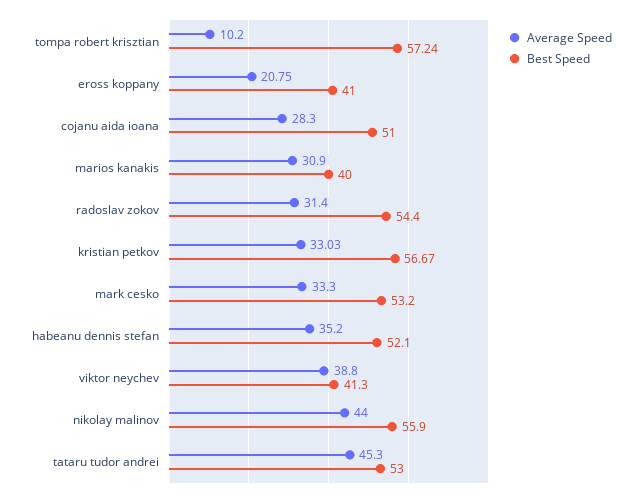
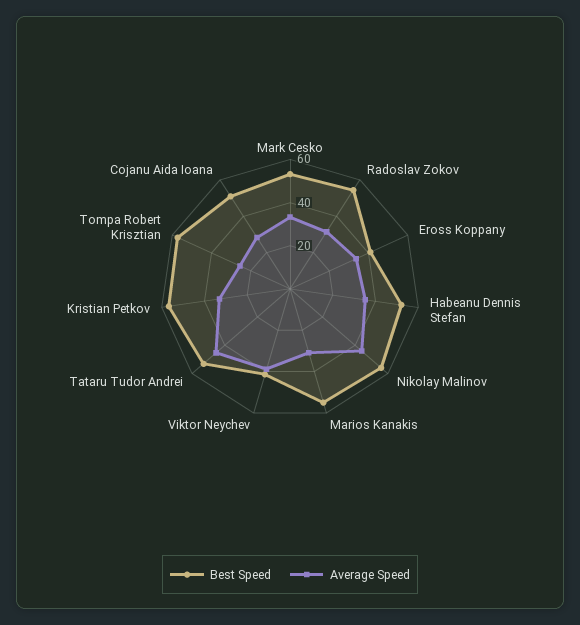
  {
    "Average Speed": {
-     "tompa robert krisztian": 10.2,
+     "tompa robert krisztian": 25,
-     "eross koppany": 20.75,
+     "eross koppany": 35,
      "cojanu aida ioana": 28.3,
      "marios kanakis": 30.9,
      "radoslav zokov": 31.4,
      "kristian petkov": 33.03,
      "mark cesko": 33.3,
      "habeanu dennis stefan": 35.2,
      "viktor neychev": 38.8,
      "nikolay malinov": 44,
      "tataru tudor andrei": 45.3
    },
    "Best Speed": {
      "tompa robert krisztian": 57.24,
      "eross koppany": 41,
      "cojanu aida ioana": 51,
-     "marios kanakis": 40,
+     "marios kanakis": 55,
      "radoslav zokov": 54.4,
      "kristian petkov": 56.67,
      "mark cesko": 53.2,
      "habeanu dennis stefan": 52.1,
      "viktor neychev": 41.3,
      "nikolay malinov": 55.9,
      "tataru tudor andrei": 53
    }
  }

